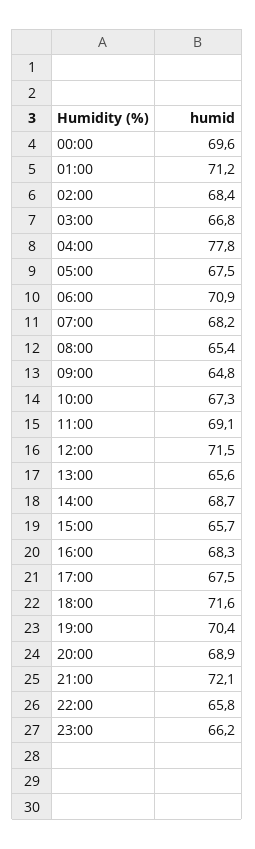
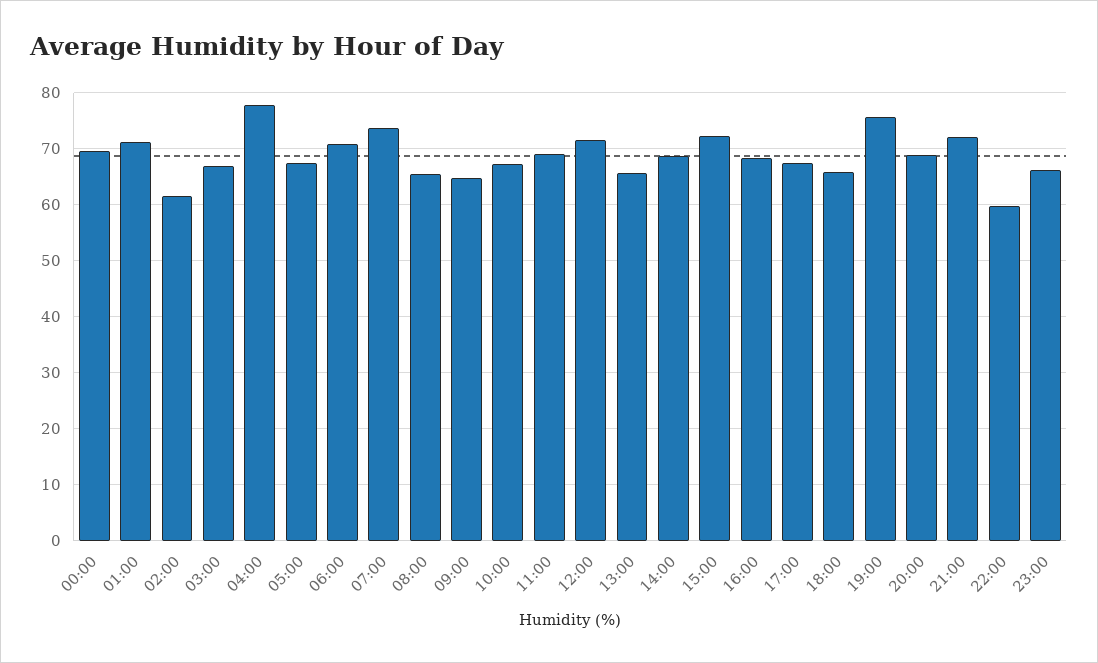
  {
    "00:00": 69.6,
    "01:00": 71.2,
-   "02:00": 68.4,
+   "02:00": 62,
    "03:00": 66.8,
    "04:00": 77.8,
    "05:00": 67.5,
    "06:00": 70.9,
-   "07:00": 68.2,
+   "07:00": 74,
    "08:00": 65.4,
    "09:00": 64.8,
    "10:00": 67.3,
    "11:00": 69.1,
    "12:00": 71.5,
    "13:00": 65.6,
    "14:00": 68.7,
-   "15:00": 65.7,
+   "15:00": 72,
    "16:00": 68.3,
    "17:00": 67.5,
-   "18:00": 71.6,
+   "18:00": 66,
-   "19:00": 70.4,
+   "19:00": 76,
    "20:00": 68.9,
    "21:00": 72.1,
-   "22:00": 65.8,
+   "22:00": 60,
    "23:00": 66.2
  }

